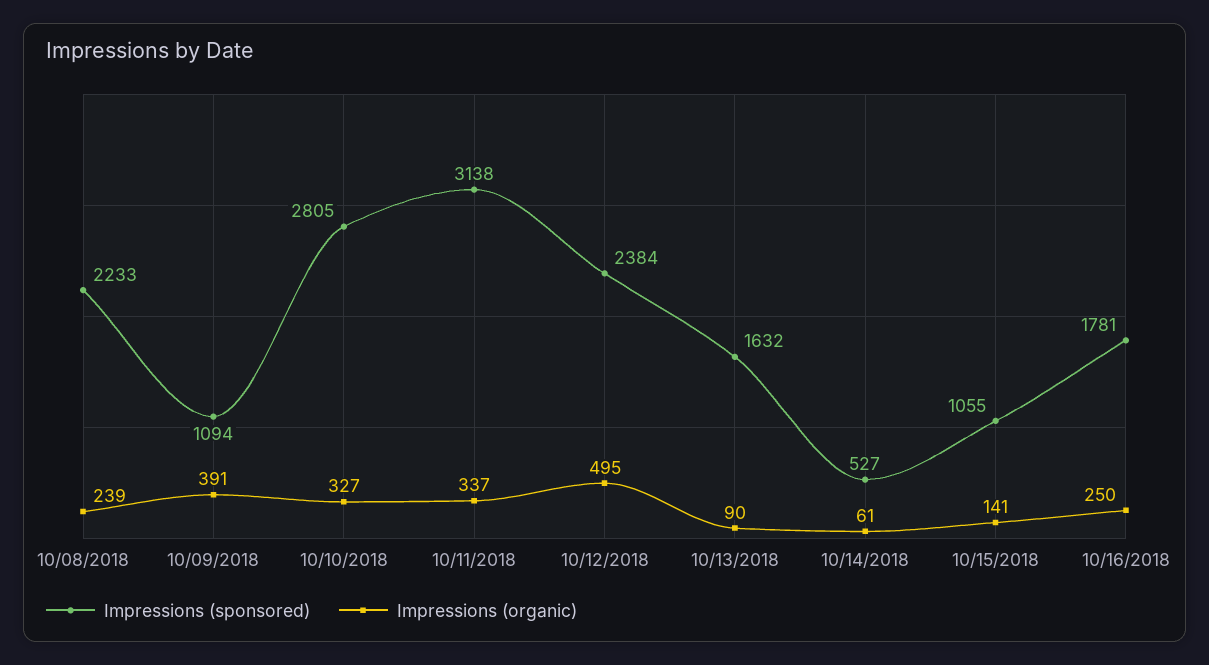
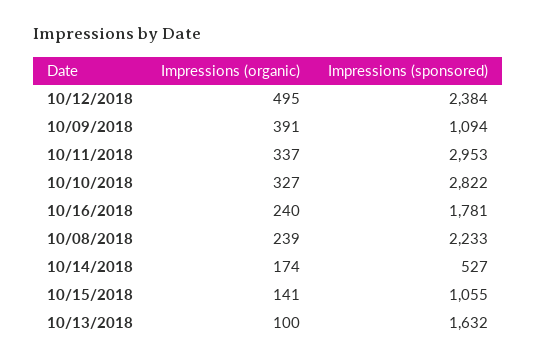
  {
    "Impressions (sponsored)": {
      "10/08/2018": 2233,
      "10/09/2018": 1094,
-     "10/10/2018": 2805,
+     "10/10/2018": 2822,
-     "10/11/2018": 3138,
+     "10/11/2018": 2953,
      "10/12/2018": 2384,
      "10/13/2018": 1632,
      "10/14/2018": 527,
      "10/15/2018": 1055,
      "10/16/2018": 1781
    },
    "Impressions (organic)": {
      "10/08/2018": 239,
      "10/09/2018": 391,
      "10/10/2018": 327,
      "10/11/2018": 337,
      "10/12/2018": 495,
-     "10/13/2018": 90,
+     "10/13/2018": 100,
-     "10/14/2018": 61,
+     "10/14/2018": 174,
      "10/15/2018": 141,
-     "10/16/2018": 250
+     "10/16/2018": 240
    }
  }

